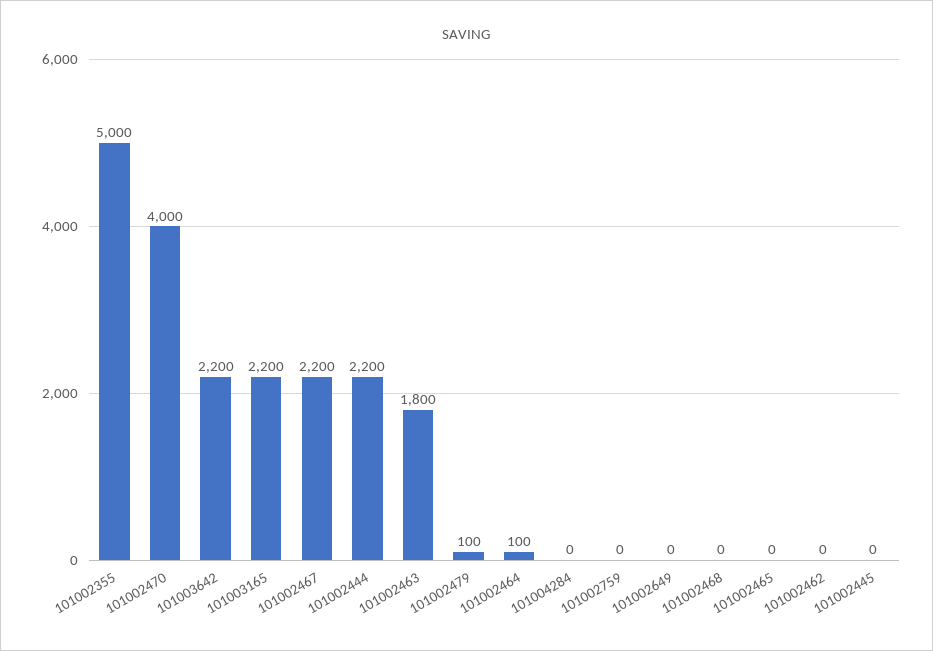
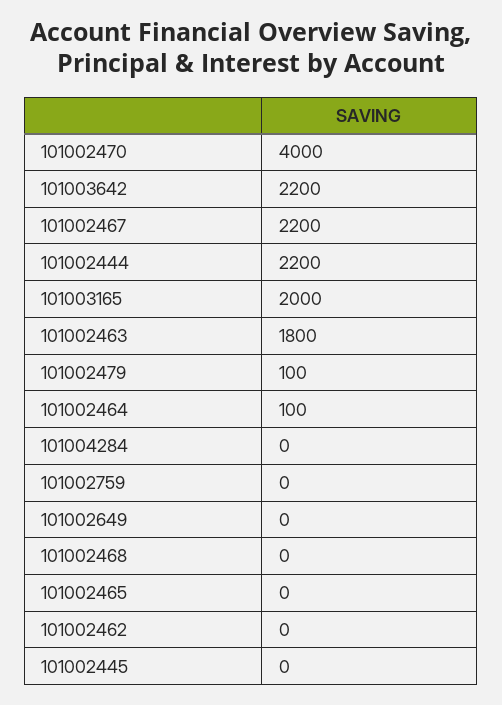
  {
-   "101002355": 5000,
    "101002470": 4000,
    "101003642": 2200,
-   "101003165": 2200,
+   "101003165": 2000,
    "101002467": 2200,
    "101002444": 2200,
    "101002463": 1800,
    "101002479": 100,
    "101002464": 100,
    "101004284": 0,
    "101002759": 0,
    "101002649": 0,
    "101002468": 0,
    "101002465": 0,
    "101002462": 0,
    "101002445": 0
  }

